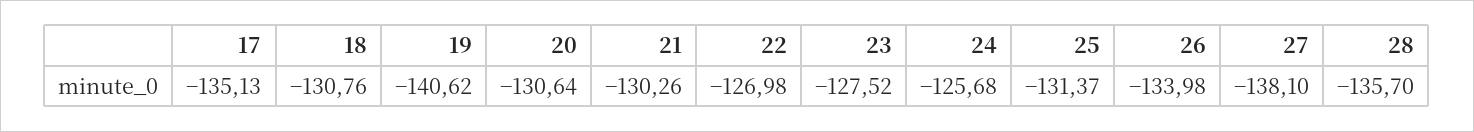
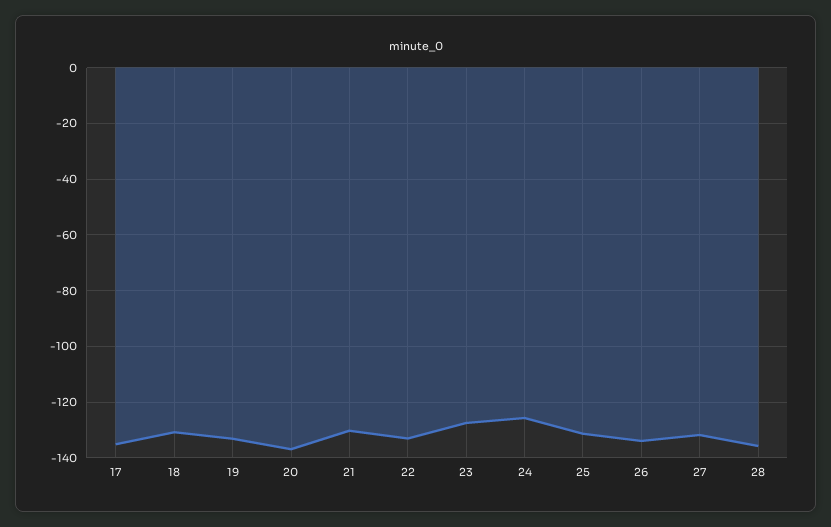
  {
    "17": -135.13,
    "18": -130.76,
-   "19": -140.62,
+   "19": -132.5,
-   "20": -130.64,
+   "20": -137.5,
    "21": -130.26,
-   "22": -126.98,
+   "22": -132.5,
    "23": -127.52,
    "24": -125.68,
    "25": -131.37,
    "26": -133.98,
-   "27": -138.1,
+   "27": -132.5,
    "28": -135.7
  }

